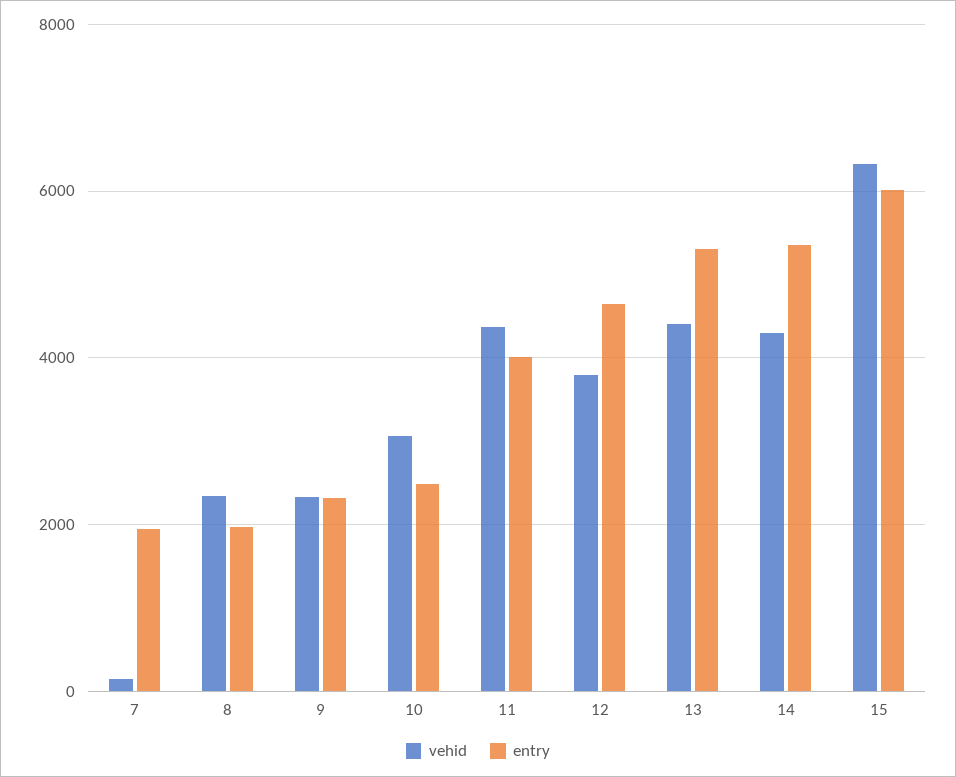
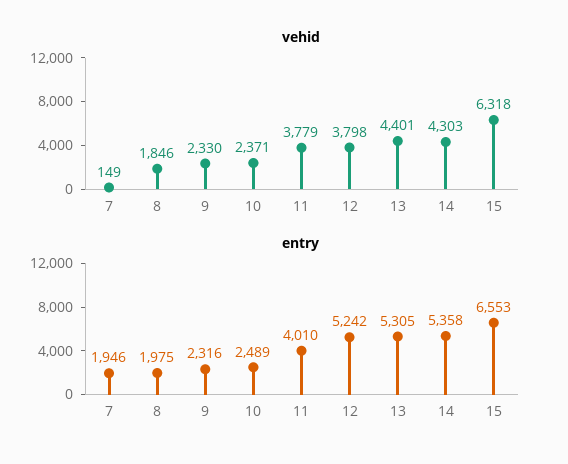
  {
    "vehid": {
      "7": 149,
-     "8": 2400,
+     "8": 1846,
      "9": 2330,
-     "10": 3000,
+     "10": 2371,
-     "11": 4400,
+     "11": 3779,
      "12": 3798,
      "13": 4401,
      "14": 4303,
      "15": 6318
    },
    "entry": {
      "7": 1946,
      "8": 1975,
      "9": 2316,
      "10": 2489,
      "11": 4010,
-     "12": 4600,
+     "12": 5242,
      "13": 5305,
      "14": 5358,
-     "15": 6000
+     "15": 6553
    }
  }

